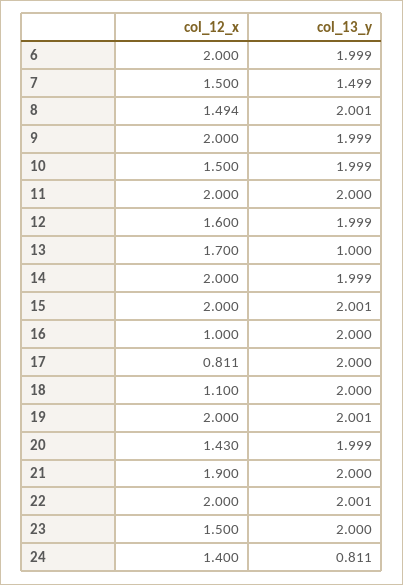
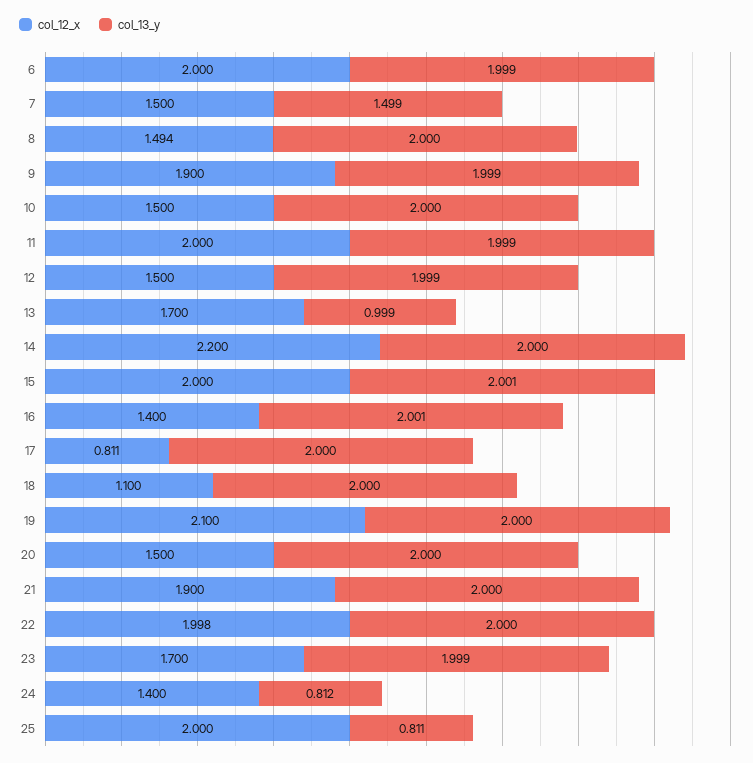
  {
    "col_12_x": {
      "6": 2,
      "7": 1.5,
      "8": 1.494,
-     "9": 2,
+     "9": 1.9,
      "10": 1.5,
      "11": 2,
-     "12": 1.6,
+     "12": 1.5,
      "13": 1.7,
-     "14": 2,
+     "14": 2.2,
      "15": 2,
-     "16": 1,
+     "16": 1.4,
      "17": 0.811,
      "18": 1.1,
-     "19": 2,
+     "19": 2.1,
-     "20": 1.43,
+     "20": 1.5,
      "21": 1.9,
-     "22": 2,
+     "22": 1.998,
-     "23": 1.5,
+     "23": 1.7,
-     "24": 1.4
+     "24": 1.4,
+     "25": 2
    },
    "col_13_y": {
      "6": 1.999,
      "7": 1.499,
-     "8": 2.001,
+     "8": 2,
      "9": 1.999,
-     "10": 1.999,
+     "10": 2,
-     "11": 2,
+     "11": 1.999,
      "12": 1.999,
-     "13": 1,
+     "13": 0.999,
-     "14": 1.999,
+     "14": 2,
      "15": 2.001,
-     "16": 2,
+     "16": 2.001,
      "17": 2,
      "18": 2,
-     "19": 2.001,
+     "19": 2,
-     "20": 1.999,
+     "20": 2,
      "21": 2,
-     "22": 2.001,
+     "22": 2,
-     "23": 2,
+     "23": 1.999,
-     "24": 0.811
+     "24": 0.812,
+     "25": 0.811
    }
  }

